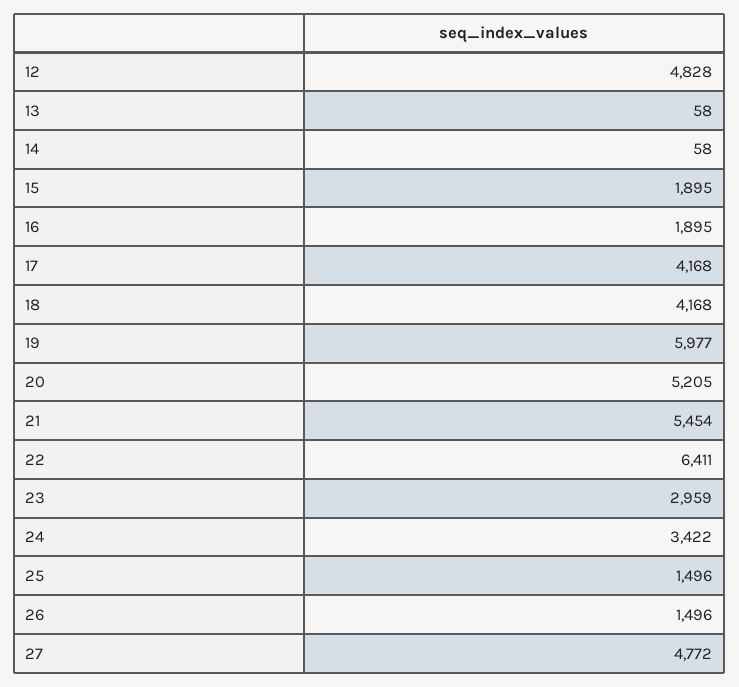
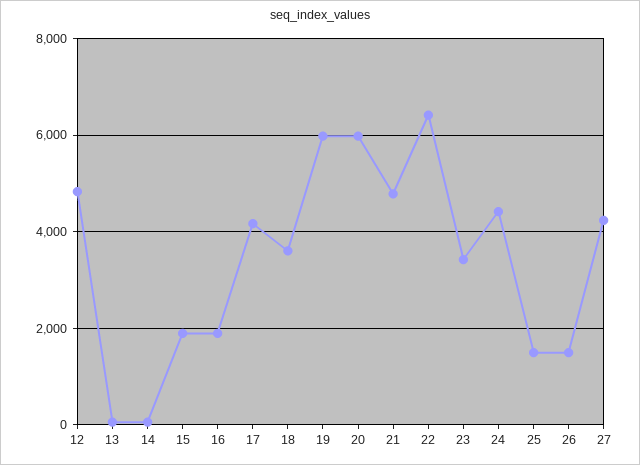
  {
    "12": 4828,
    "13": 58,
    "14": 58,
    "15": 1895,
    "16": 1895,
    "17": 4168,
-   "18": 4168,
+   "18": 3600,
    "19": 5977,
-   "20": 5205,
+   "20": 6000,
-   "21": 5454,
+   "21": 4800,
    "22": 6411,
-   "23": 2959,
+   "23": 3400,
-   "24": 3422,
+   "24": 4400,
    "25": 1496,
    "26": 1496,
-   "27": 4772
+   "27": 4200
  }

